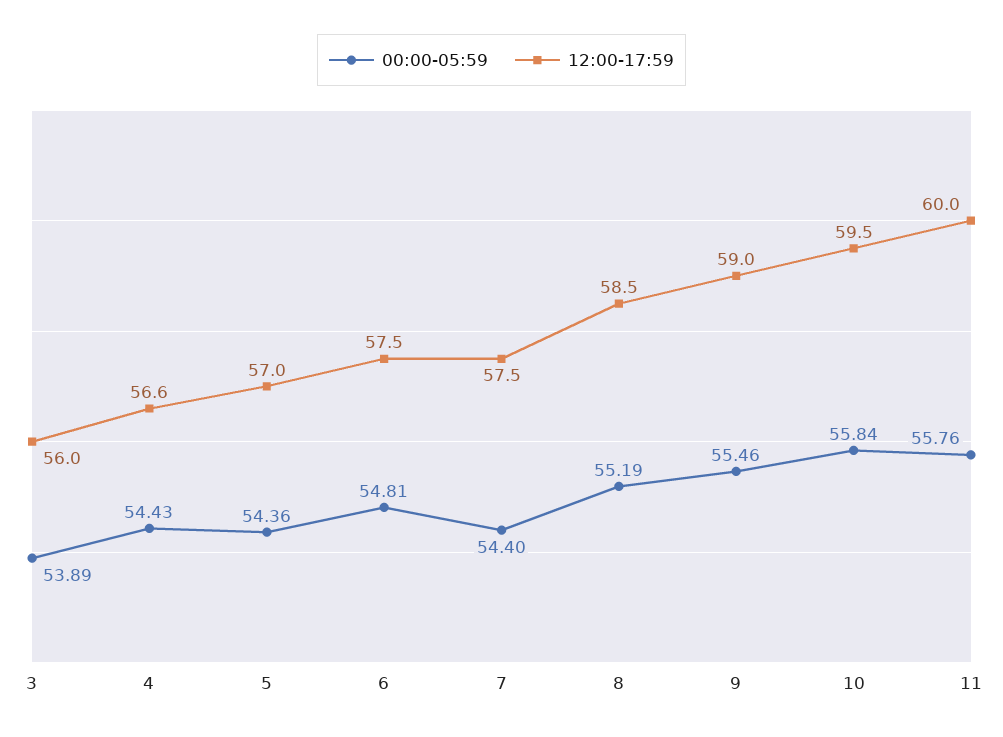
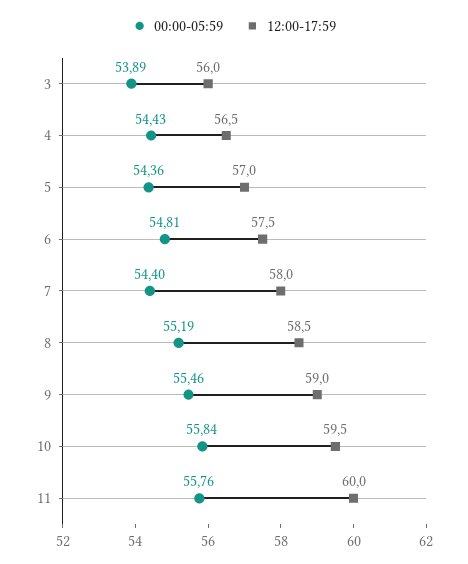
  {
    "00:00-05:59": {
      "3": 53.89,
      "4": 54.43,
      "5": 54.36,
      "6": 54.81,
      "7": 54.4,
      "8": 55.19,
      "9": 55.46,
      "10": 55.84,
      "11": 55.76
    },
    "12:00-17:59": {
      "3": 56,
-     "4": 56.6,
+     "4": 56.5,
      "5": 57,
      "6": 57.5,
-     "7": 57.5,
+     "7": 58,
      "8": 58.5,
      "9": 59,
      "10": 59.5,
      "11": 60
    }
  }

